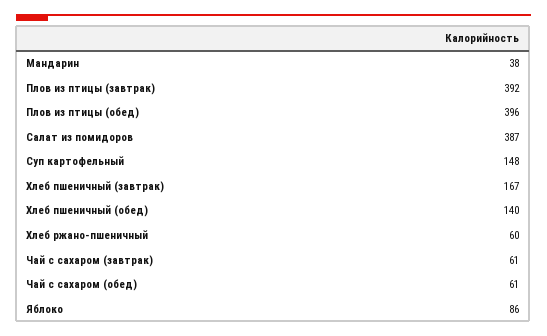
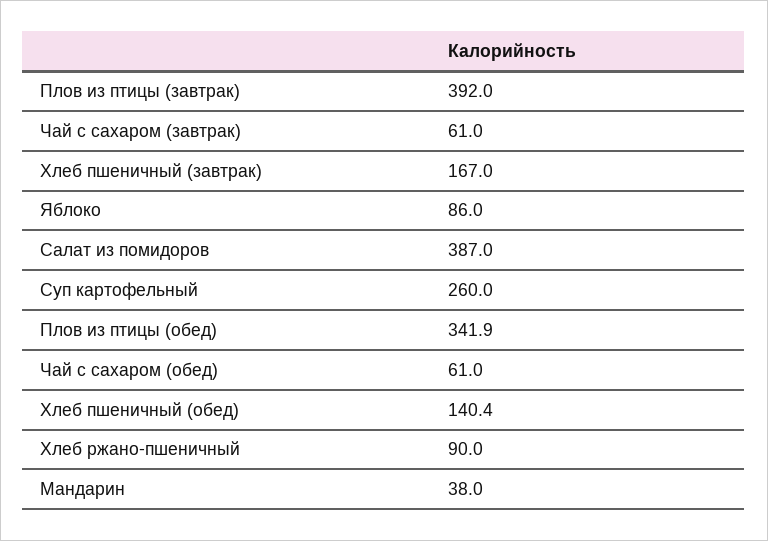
  {
    "Мандарин": 38,
    "Плов из птицы (завтрак)": 392,
-   "Плов из птицы (обед)": 396,
+   "Плов из птицы (обед)": 341.9,
    "Салат из помидоров": 387,
-   "Суп картофельный": 148,
+   "Суп картофельный": 260,
    "Хлеб пшеничный (завтрак)": 167,
    "Хлеб пшеничный (обед)": 140.4,
-   "Хлеб ржано-пшеничный": 60,
+   "Хлеб ржано-пшеничный": 90,
    "Чай с сахаром (завтрак)": 61,
    "Чай с сахаром (обед)": 61,
    "Яблоко": 86
  }

